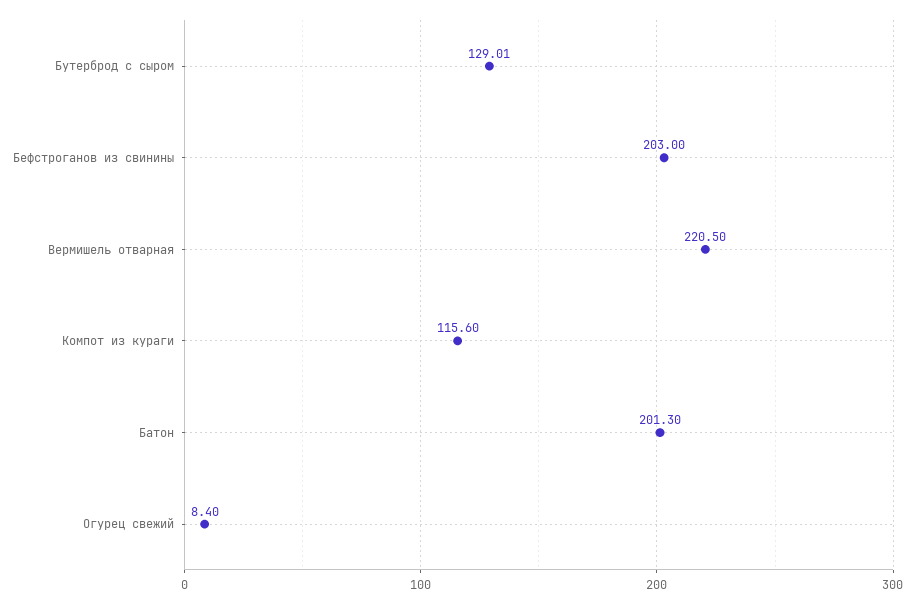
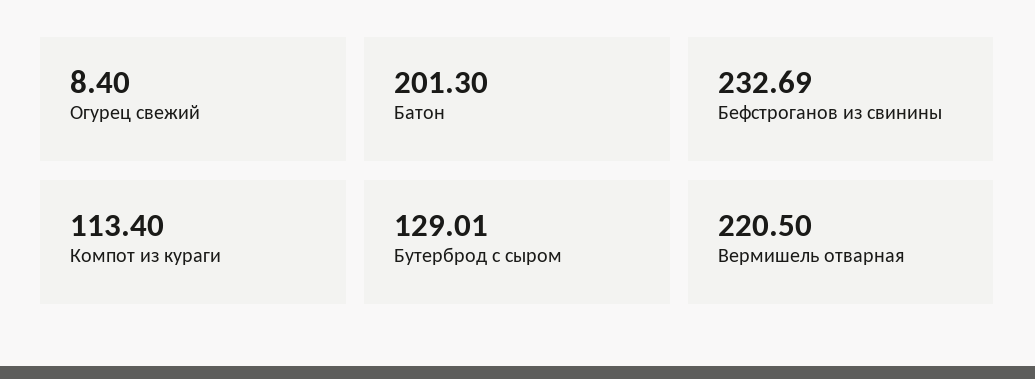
  {
    "Бутерброд с сыром": 129.01,
-   "Бефстроганов из свинины": 203,
+   "Бефстроганов из свинины": 232.69,
    "Вермишель отварная": 220.5,
-   "Компот из кураги": 115.6,
+   "Компот из кураги": 113.4,
    "Батон": 201.3,
    "Огурец свежий": 8.4
  }

